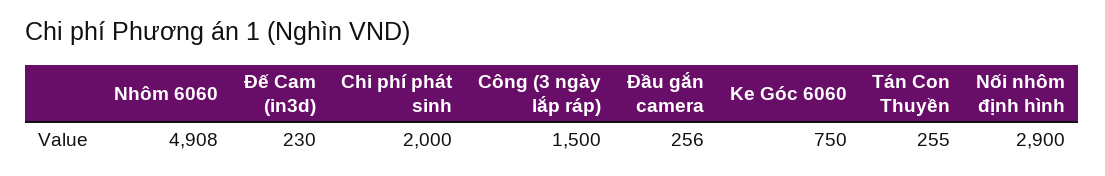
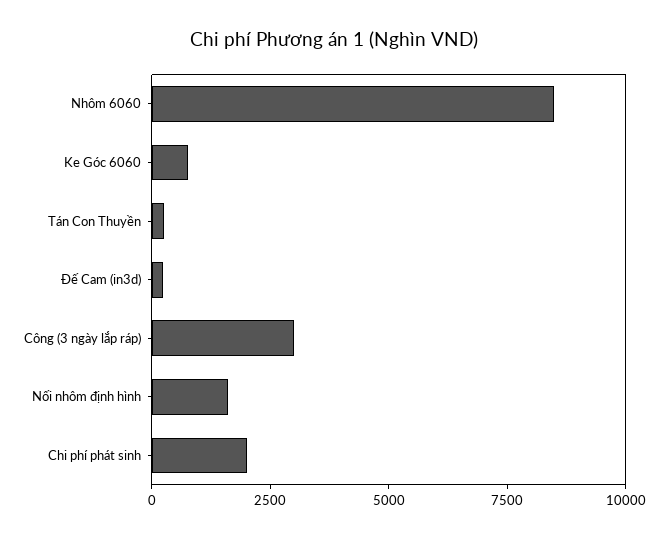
  {
-   "Nhôm 6060": 4908,
+   "Nhôm 6060": 8500,
    "Đế Cam (in3d)": 230,
    "Chi phí phát sinh": 2000,
-   "Công (3 ngày lắp ráp)": 1500,
+   "Công (3 ngày lắp ráp)": 3000,
-   "Đầu gắn camera": 256,
    "Ke Góc 6060": 750,
    "Tán Con Thuyền": 255,
-   "Nối nhôm định hình": 2900
+   "Nối nhôm định hình": 1500
  }

